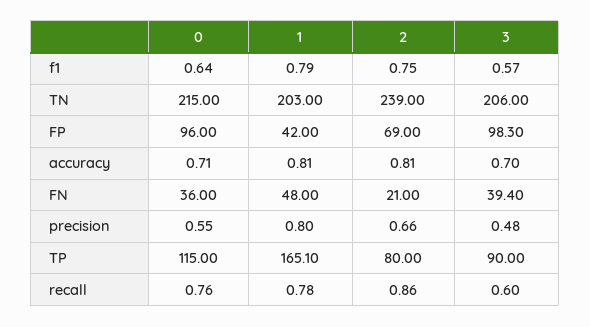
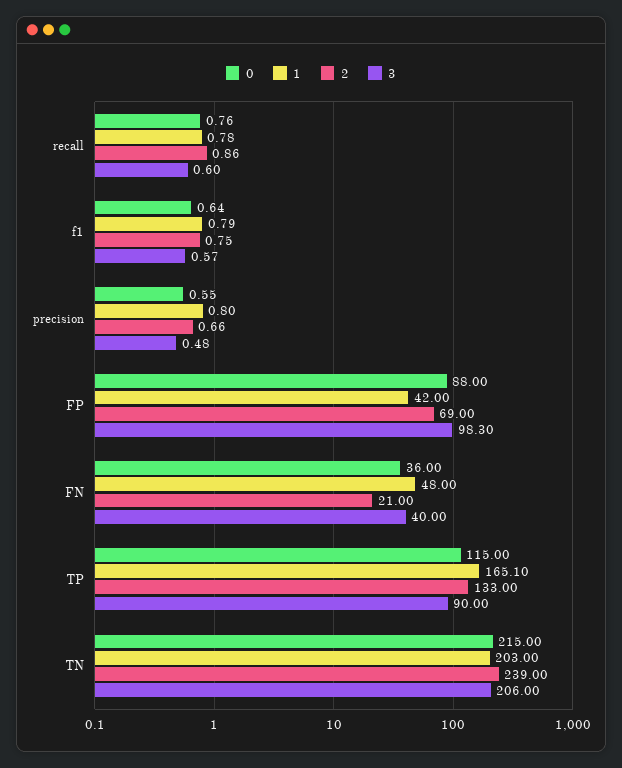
  {
    "0": {
      "f1": 0.64,
      "TN": 215,
-     "FP": 96,
+     "FP": 88,
-     "accuracy": 0.71,
      "FN": 36,
      "precision": 0.55,
      "TP": 115,
      "recall": 0.76
    },
    "1": {
      "f1": 0.79,
      "TN": 203,
      "FP": 42,
-     "accuracy": 0.81,
      "FN": 48,
      "precision": 0.8,
      "TP": 165.1,
      "recall": 0.78
    },
    "2": {
      "f1": 0.75,
      "TN": 239,
      "FP": 69,
-     "accuracy": 0.81,
      "FN": 21,
      "precision": 0.66,
-     "TP": 80,
+     "TP": 133,
      "recall": 0.86
    },
    "3": {
      "f1": 0.57,
      "TN": 206,
      "FP": 98.3,
-     "accuracy": 0.7,
-     "FN": 39.4,
+     "FN": 40,
      "precision": 0.48,
      "TP": 90,
      "recall": 0.6
    }
  }

